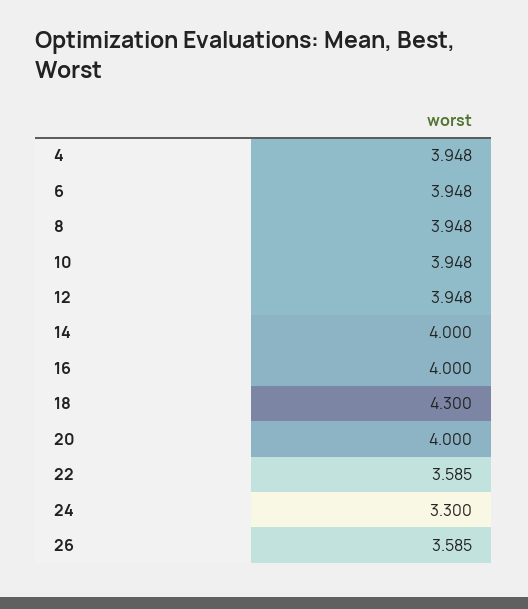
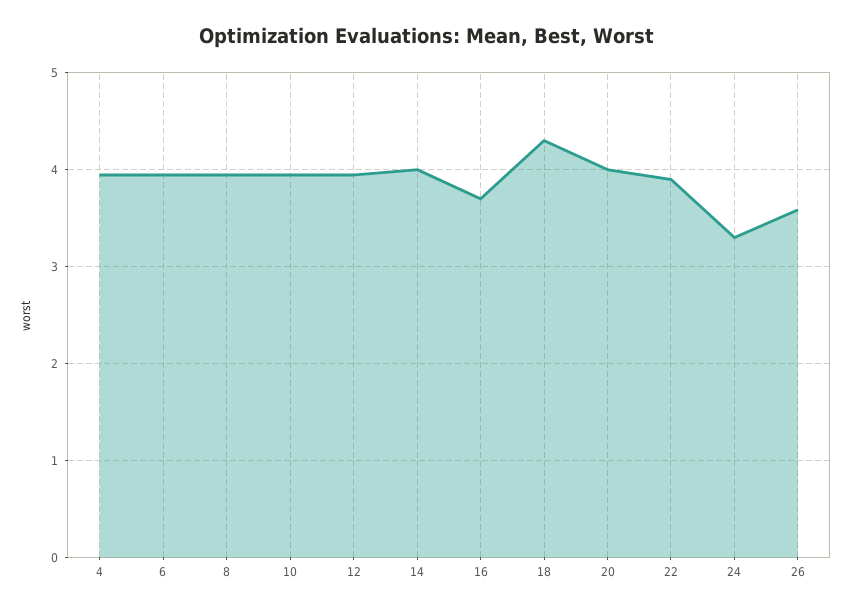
  {
    "4": 3.948,
    "6": 3.948,
    "8": 3.948,
    "10": 3.948,
    "12": 3.948,
    "14": 4,
-   "16": 4,
+   "16": 3.7,
    "18": 4.3,
    "20": 4,
-   "22": 3.585,
+   "22": 3.9,
    "24": 3.3,
    "26": 3.585
  }

